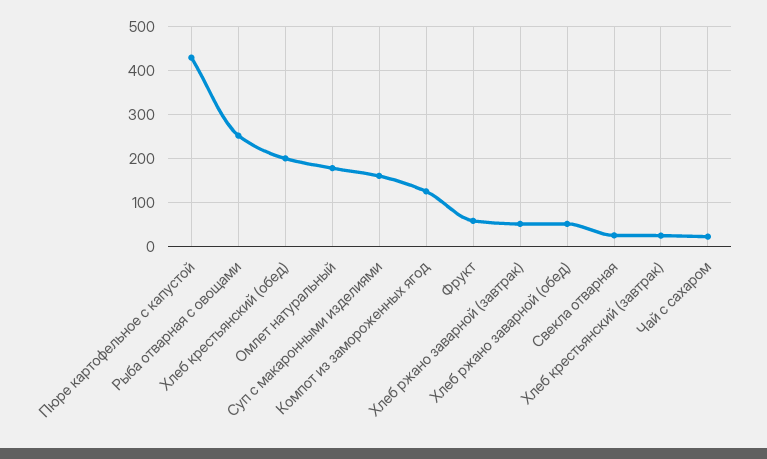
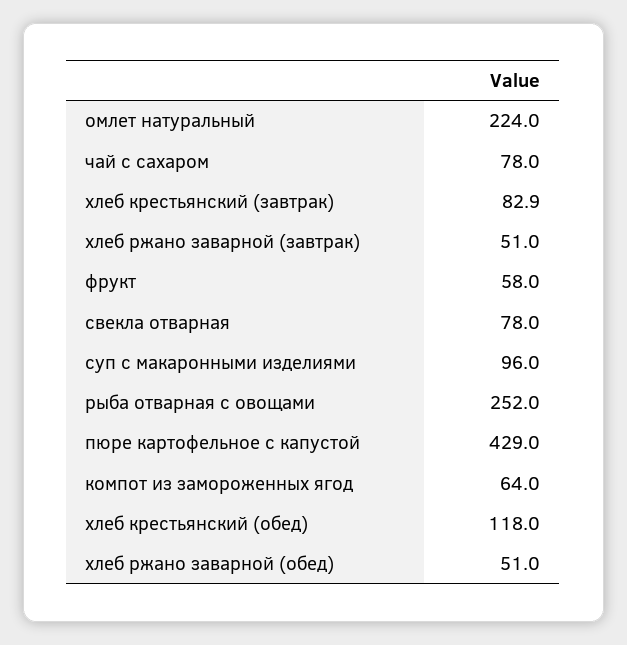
  {
    "Пюре картофельное с капустой": 429,
    "Рыба отварная с овощами": 252,
-   "Хлеб крестьянский (обед)": 200,
+   "Хлеб крестьянский (обед)": 118,
-   "Омлет натуральный": 180,
+   "Омлет натуральный": 224,
-   "Суп с макаронными изделиями": 160,
+   "Суп с макаронными изделиями": 96,
-   "Компот из замороженных ягод": 120,
+   "Компот из замороженных ягод": 64,
    "Фрукт": 58,
    "Хлеб ржано заварной (завтрак)": 51,
    "Хлеб ржано заварной (обед)": 51,
-   "Свекла отварная": 20,
+   "Свекла отварная": 78,
-   "Хлеб крестьянский (завтрак)": 20,
+   "Хлеб крестьянский (завтрак)": 82.9,
-   "Чай с сахаром": 20
+   "Чай с сахаром": 78
  }

